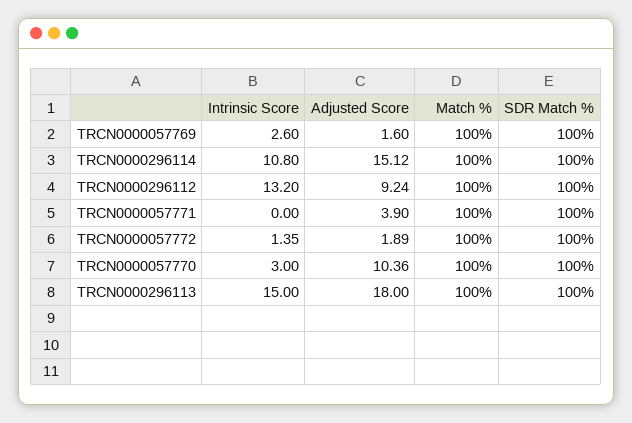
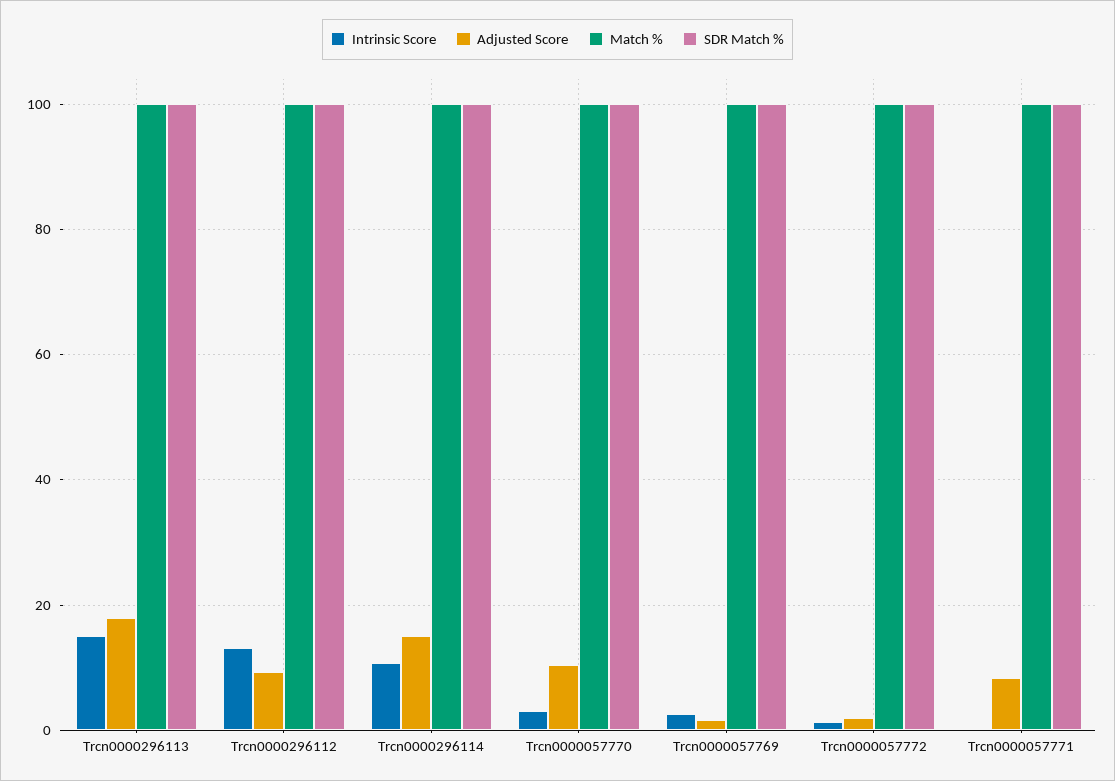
  {
    "Intrinsic Score": {
      "TRCN0000057769": 2.6,
      "TRCN0000296114": 10.8,
      "TRCN0000296112": 13.2,
      "TRCN0000057771": 0,
      "TRCN0000057772": 1.35,
      "TRCN0000057770": 3,
      "TRCN0000296113": 15
    },
    "Adjusted Score": {
      "TRCN0000057769": 1.6,
      "TRCN0000296114": 15.12,
      "TRCN0000296112": 9.24,
-     "TRCN0000057771": 3.9,
+     "TRCN0000057771": 8,
      "TRCN0000057772": 1.89,
      "TRCN0000057770": 10.36,
      "TRCN0000296113": 18
    },
    "Match %": {
      "TRCN0000057769": 100,
      "TRCN0000296114": 100,
      "TRCN0000296112": 100,
      "TRCN0000057771": 100,
      "TRCN0000057772": 100,
      "TRCN0000057770": 100,
      "TRCN0000296113": 100
    },
    "SDR Match %": {
      "TRCN0000057769": 100,
      "TRCN0000296114": 100,
      "TRCN0000296112": 100,
      "TRCN0000057771": 100,
      "TRCN0000057772": 100,
      "TRCN0000057770": 100,
      "TRCN0000296113": 100
    }
  }

